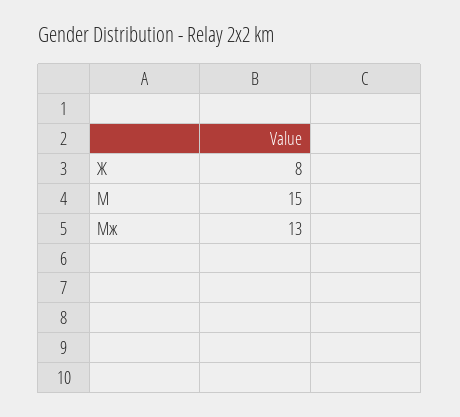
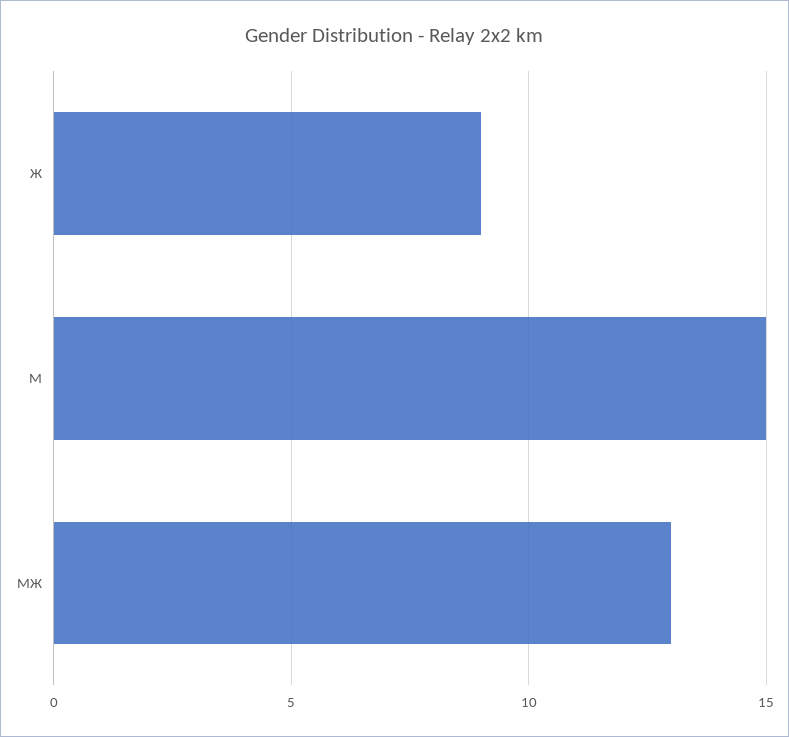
  {
-   "Ж": 8,
+   "Ж": 9,
    "М": 15,
    "Мж": 13
  }

